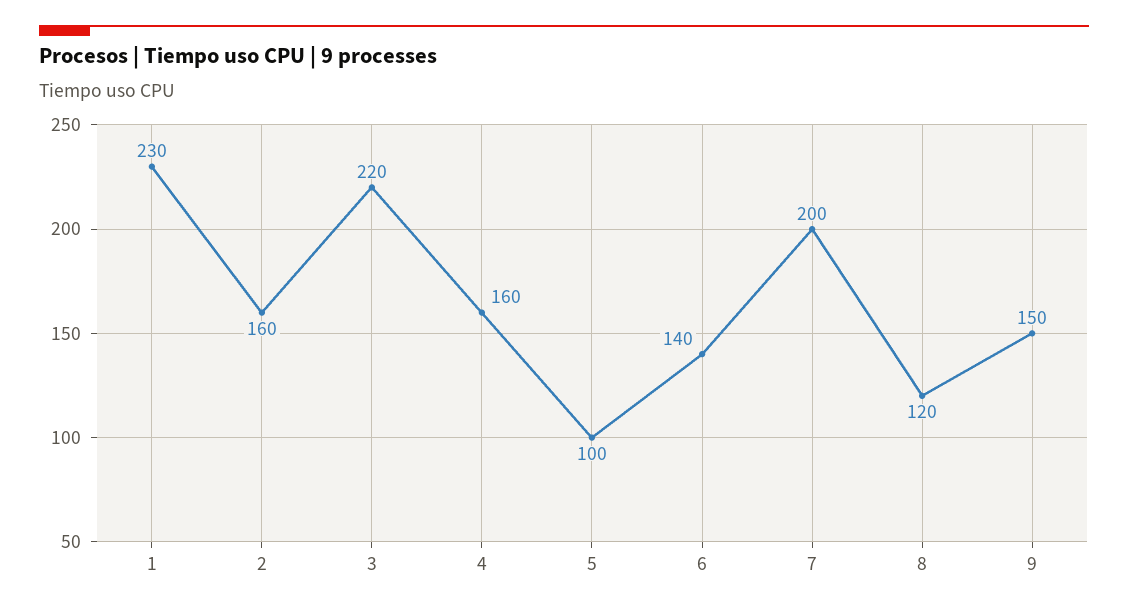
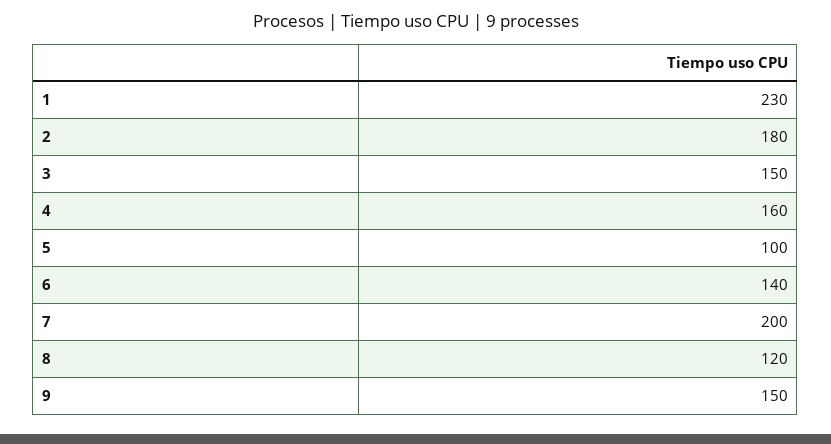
  {
    "1": 230,
-   "2": 160,
+   "2": 180,
-   "3": 220,
+   "3": 150,
    "4": 160,
    "5": 100,
    "6": 140,
    "7": 200,
    "8": 120,
    "9": 150
  }

